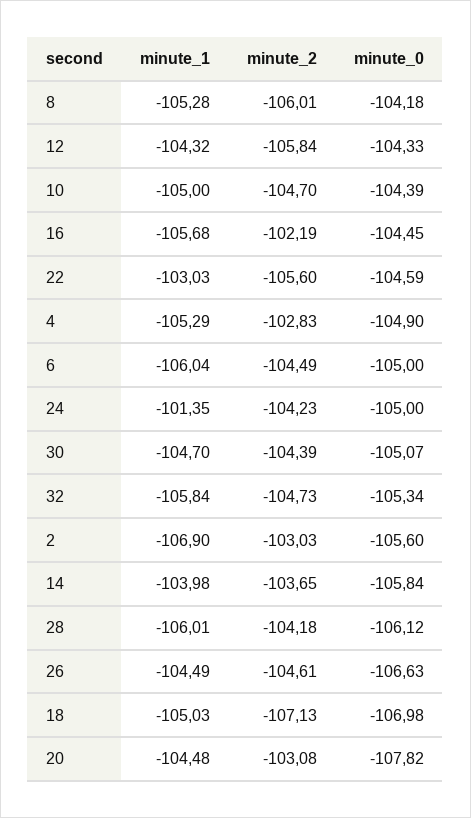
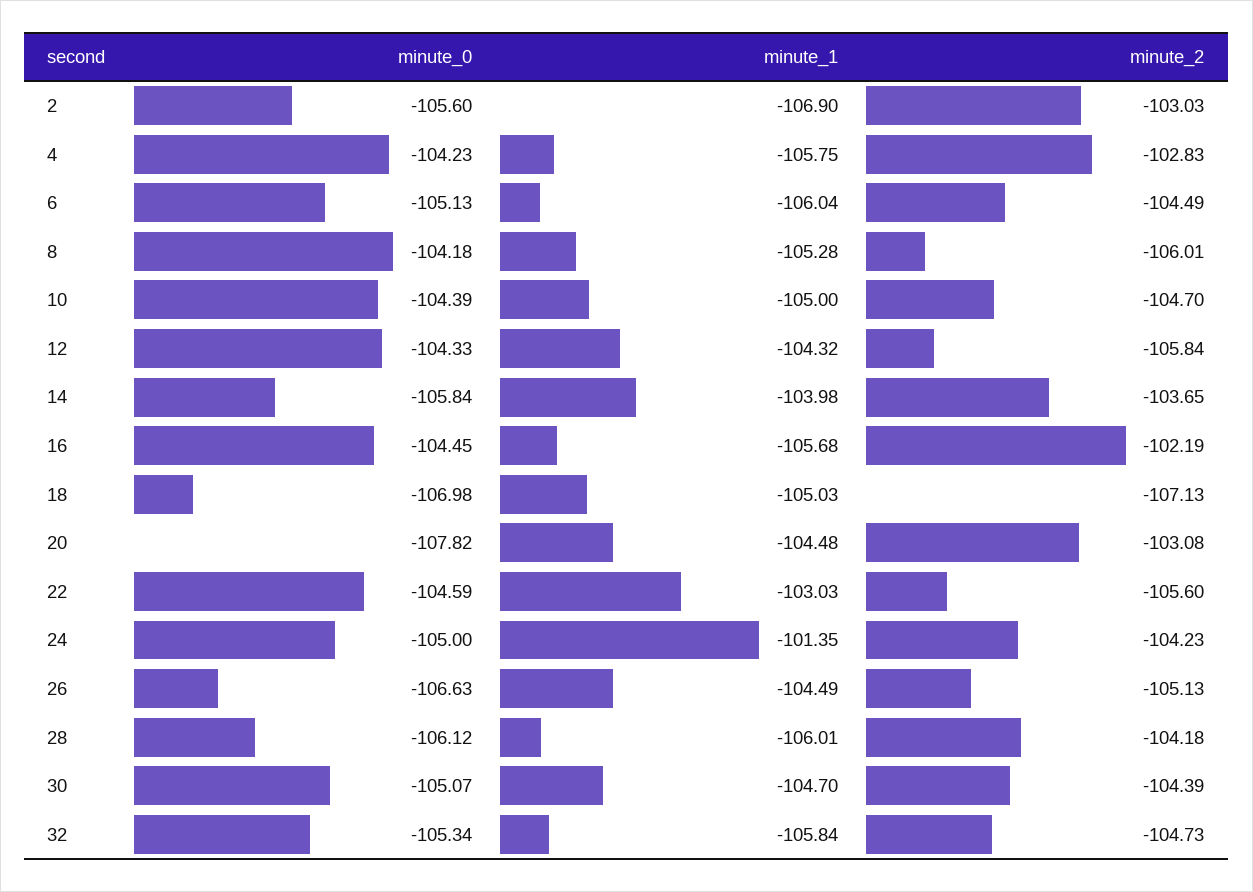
  {
    "minute_1": {
      "8": -105.28,
      "12": -104.32,
      "10": -105,
      "16": -105.68,
      "22": -103.03,
-     "4": -105.29,
+     "4": -105.75,
      "6": -106.04,
      "24": -101.35,
      "30": -104.7,
      "32": -105.84,
      "2": -106.9,
      "14": -103.98,
      "28": -106.01,
      "26": -104.49,
      "18": -105.03,
      "20": -104.48
    },
    "minute_2": {
      "8": -106.01,
      "12": -105.84,
      "10": -104.7,
      "16": -102.19,
      "22": -105.6,
      "4": -102.83,
      "6": -104.49,
      "24": -104.23,
      "30": -104.39,
      "32": -104.73,
      "2": -103.03,
      "14": -103.65,
      "28": -104.18,
-     "26": -104.61,
+     "26": -105.13,
      "18": -107.13,
      "20": -103.08
    },
    "minute_0": {
      "8": -104.18,
      "12": -104.33,
      "10": -104.39,
      "16": -104.45,
      "22": -104.59,
-     "4": -104.9,
+     "4": -104.23,
-     "6": -105,
+     "6": -105.13,
      "24": -105,
      "30": -105.07,
      "32": -105.34,
      "2": -105.6,
      "14": -105.84,
      "28": -106.12,
      "26": -106.63,
      "18": -106.98,
      "20": -107.82
    }
  }

